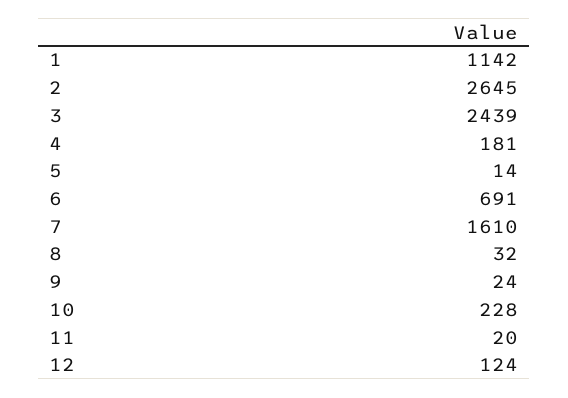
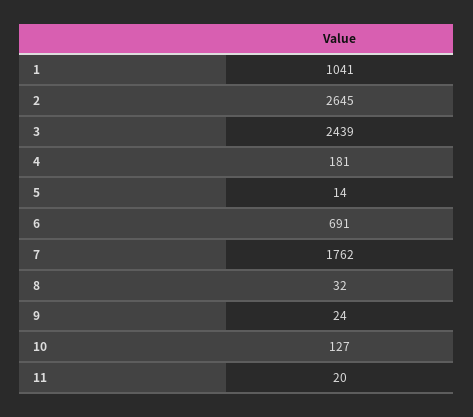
  {
-   "1": 1142,
+   "1": 1041,
    "2": 2645,
    "3": 2439,
    "4": 181,
    "5": 14,
    "6": 691,
-   "7": 1610,
+   "7": 1762,
    "8": 32,
    "9": 24,
-   "10": 228,
+   "10": 127,
-   "11": 20,
+   "11": 20
-   "12": 124
  }

